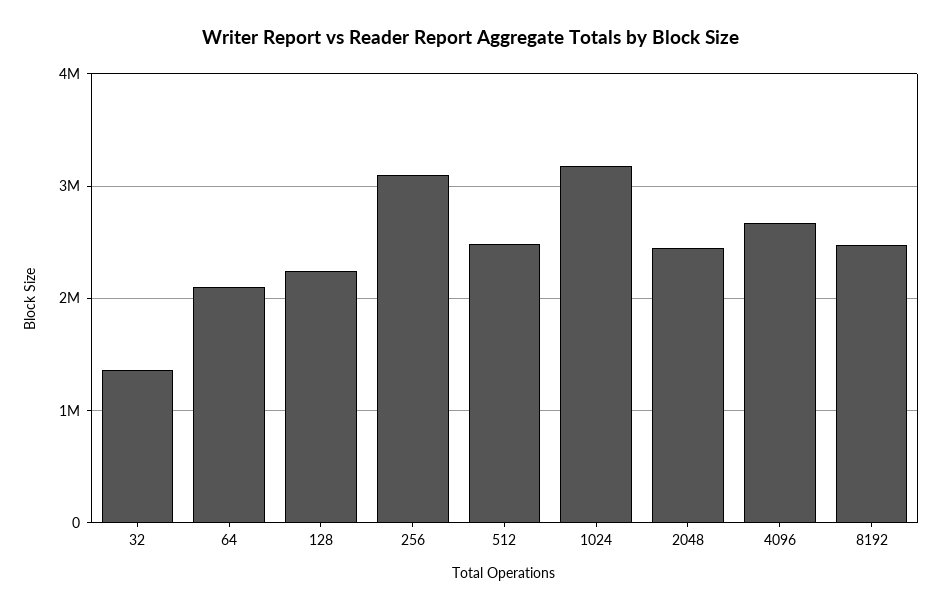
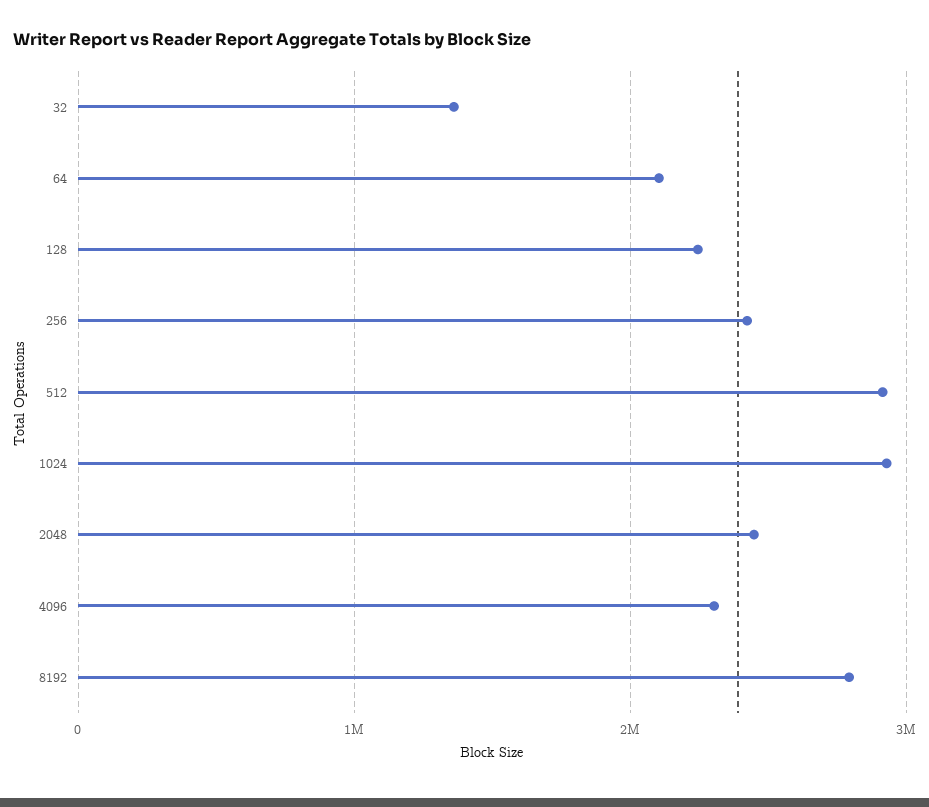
  {
    "32": 1400000,
    "64": 2100000,
    "128": 2200000,
-   "256": 3100000,
+   "256": 2400000,
-   "512": 2500000,
+   "512": 2900000,
-   "1024": 3200000,
+   "1024": 2900000,
    "2048": 2400000,
-   "4096": 2700000,
+   "4096": 2300000,
-   "8192": 2500000
+   "8192": 2800000
  }

